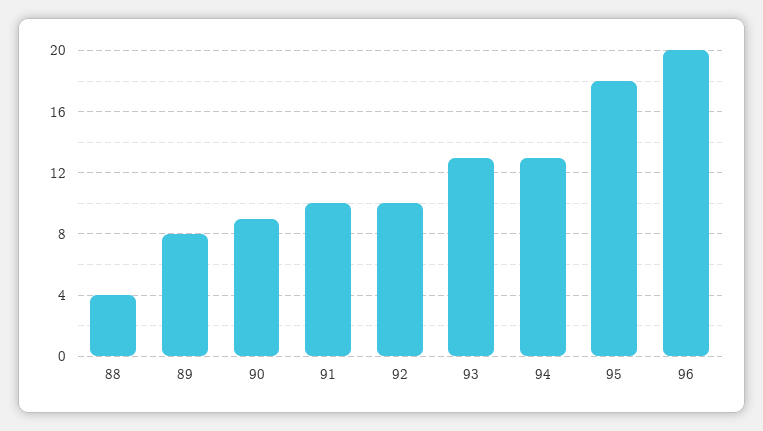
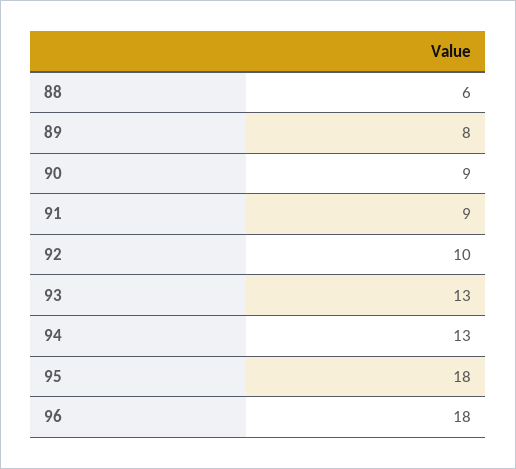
  {
-   "88": 4,
+   "88": 6,
    "89": 8,
    "90": 9,
-   "91": 10,
+   "91": 9,
    "92": 10,
    "93": 13,
    "94": 13,
    "95": 18,
-   "96": 20
+   "96": 18
  }

